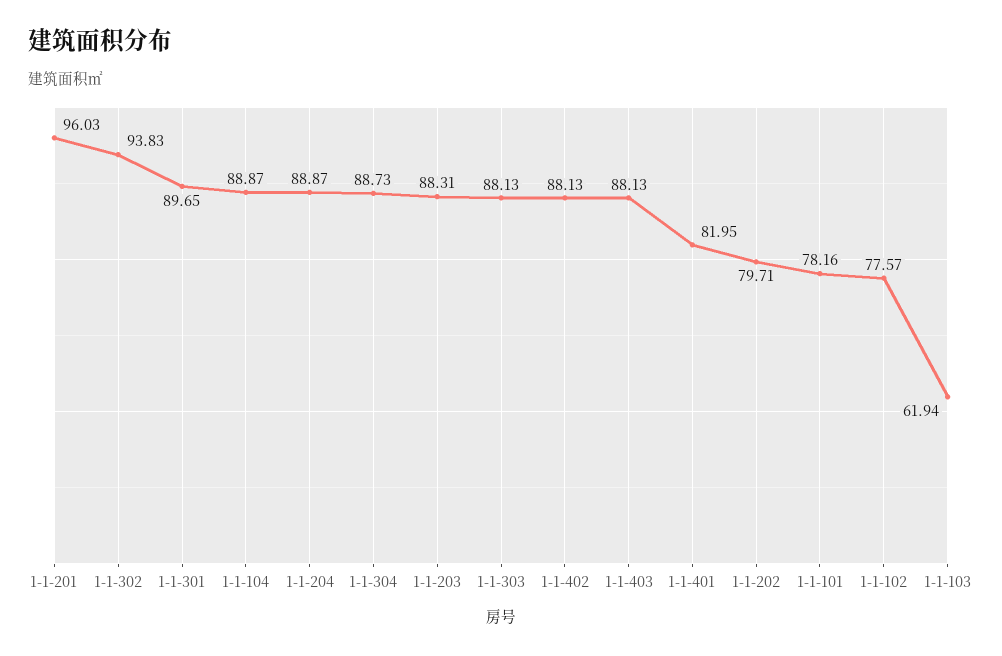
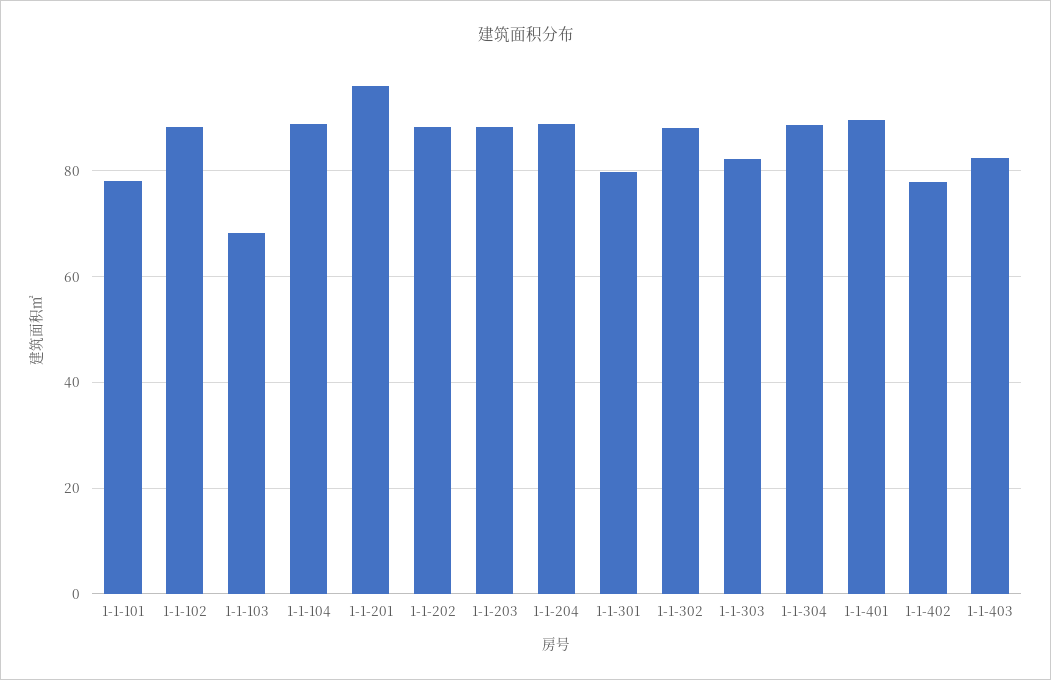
  {
    "1-1-201": 96.03,
-   "1-1-302": 93.83,
+   "1-1-302": 88,
-   "1-1-301": 89.65,
+   "1-1-301": 80,
    "1-1-104": 88.87,
    "1-1-204": 88.87,
    "1-1-304": 88.73,
    "1-1-203": 88.31,
-   "1-1-303": 88.13,
+   "1-1-303": 82,
-   "1-1-402": 88.13,
+   "1-1-402": 78,
-   "1-1-403": 88.13,
+   "1-1-403": 82,
-   "1-1-401": 81.95,
+   "1-1-401": 90,
-   "1-1-202": 79.71,
+   "1-1-202": 88,
    "1-1-101": 78.16,
-   "1-1-102": 77.57,
+   "1-1-102": 88,
-   "1-1-103": 61.94
+   "1-1-103": 68
  }

